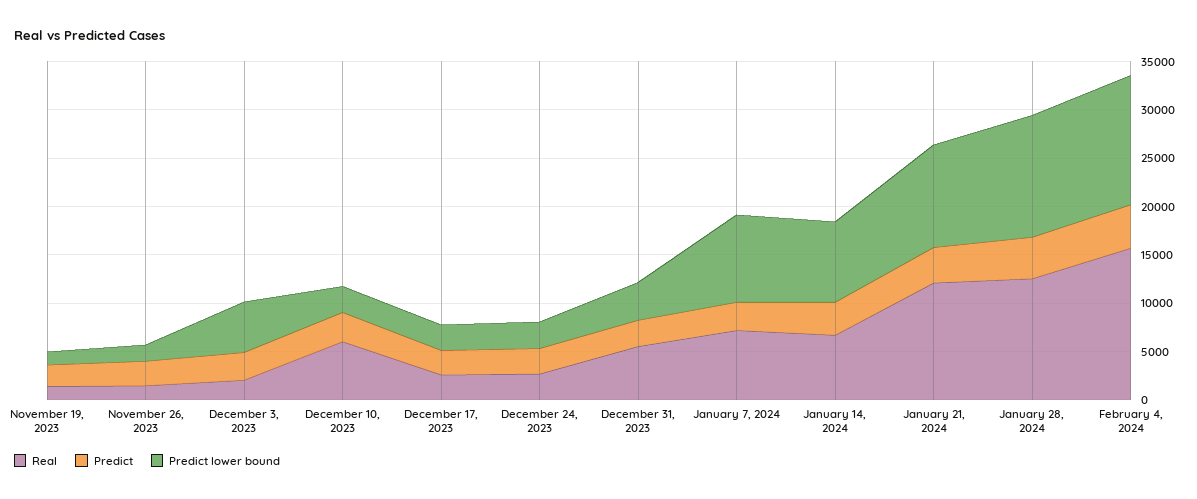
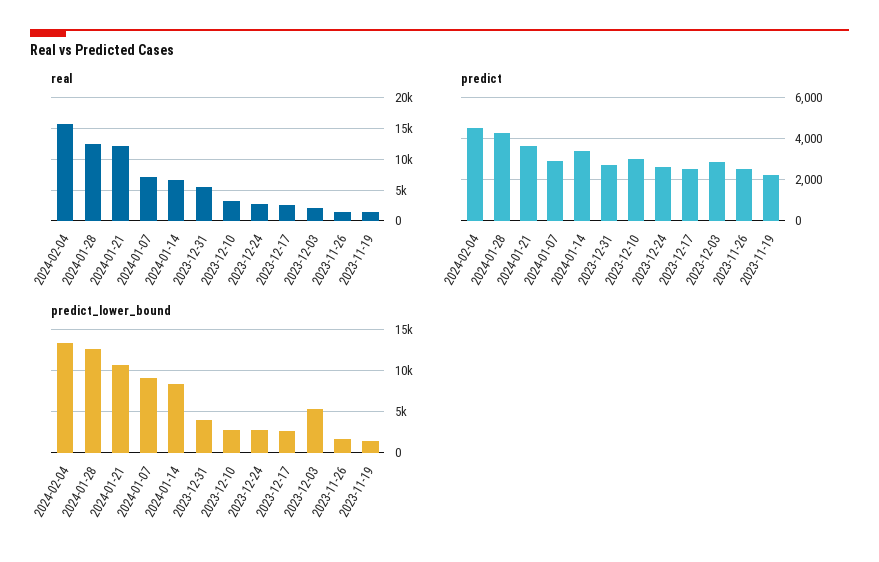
  {
    "Real": {
      "November 19, 2023": 1000,
      "November 26, 2023": 1000,
      "December 3, 2023": 2000,
-     "December 10, 2023": 6000,
+     "December 10, 2023": 3000,
      "December 17, 2023": 3000,
      "December 24, 2023": 3000,
      "December 31, 2023": 6000,
      "January 7, 2024": 7000,
      "January 14, 2024": 7000,
      "January 21, 2024": 12000,
      "January 28, 2024": 13000,
      "February 4, 2024": 16000
    },
    "Predict": {
      "November 19, 2023": 2000,
      "November 26, 2023": 2500,
      "December 3, 2023": 3000,
      "December 10, 2023": 3000,
      "December 17, 2023": 2500,
      "December 24, 2023": 2500,
      "December 31, 2023": 2500,
      "January 7, 2024": 3000,
      "January 14, 2024": 3500,
      "January 21, 2024": 3500,
      "January 28, 2024": 4500,
      "February 4, 2024": 4500
    },
    "Predict lower bound": {
      "November 19, 2023": 1000,
      "November 26, 2023": 2000,
      "December 3, 2023": 5000,
      "December 10, 2023": 3000,
      "December 17, 2023": 3000,
      "December 24, 2023": 3000,
      "December 31, 2023": 4000,
      "January 7, 2024": 9000,
      "January 14, 2024": 8000,
      "January 21, 2024": 11000,
      "January 28, 2024": 13000,
      "February 4, 2024": 13000
    }
  }

